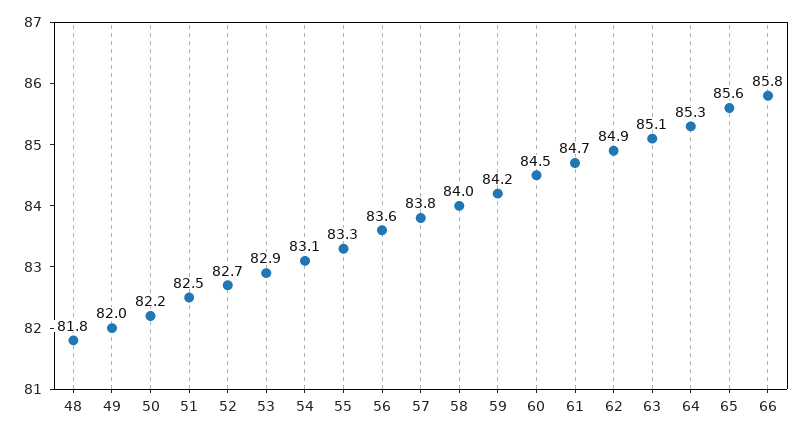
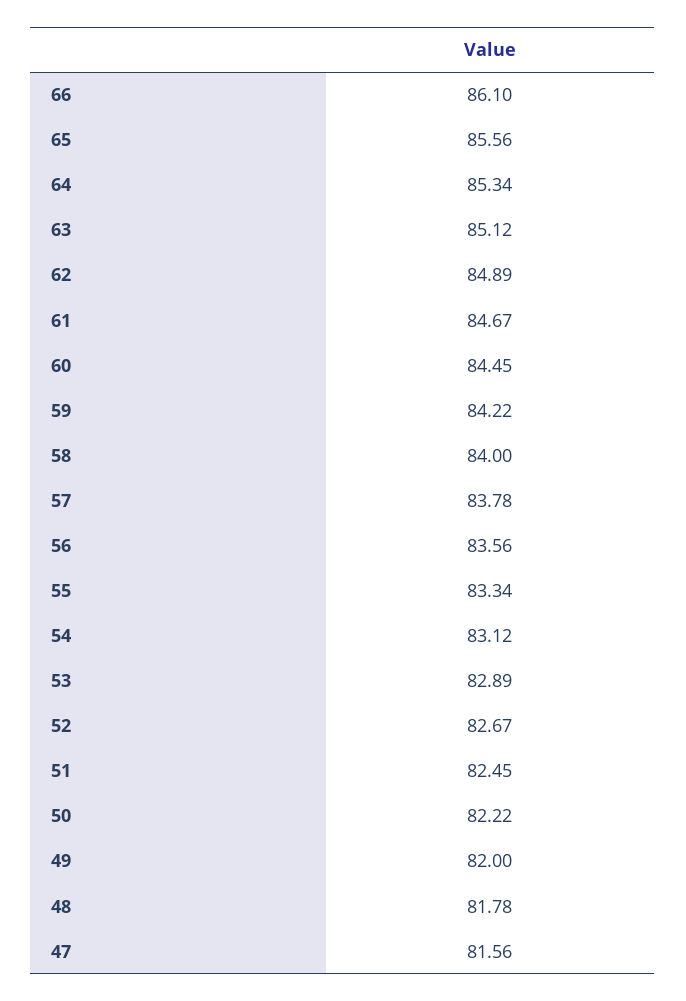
  {
    "48": 81.78,
    "49": 82,
    "50": 82.22,
    "51": 82.45,
    "52": 82.67,
    "53": 82.89,
    "54": 83.12,
    "55": 83.34,
    "56": 83.56,
    "57": 83.78,
    "58": 84,
    "59": 84.22,
    "60": 84.45,
    "61": 84.67,
    "62": 84.89,
    "63": 85.12,
    "64": 85.34,
    "65": 85.56,
-   "66": 85.8
+   "66": 86.1,
+   "47": 81.56
  }

